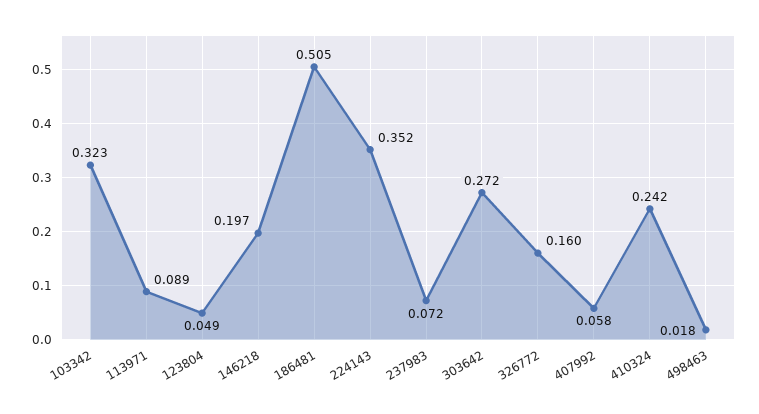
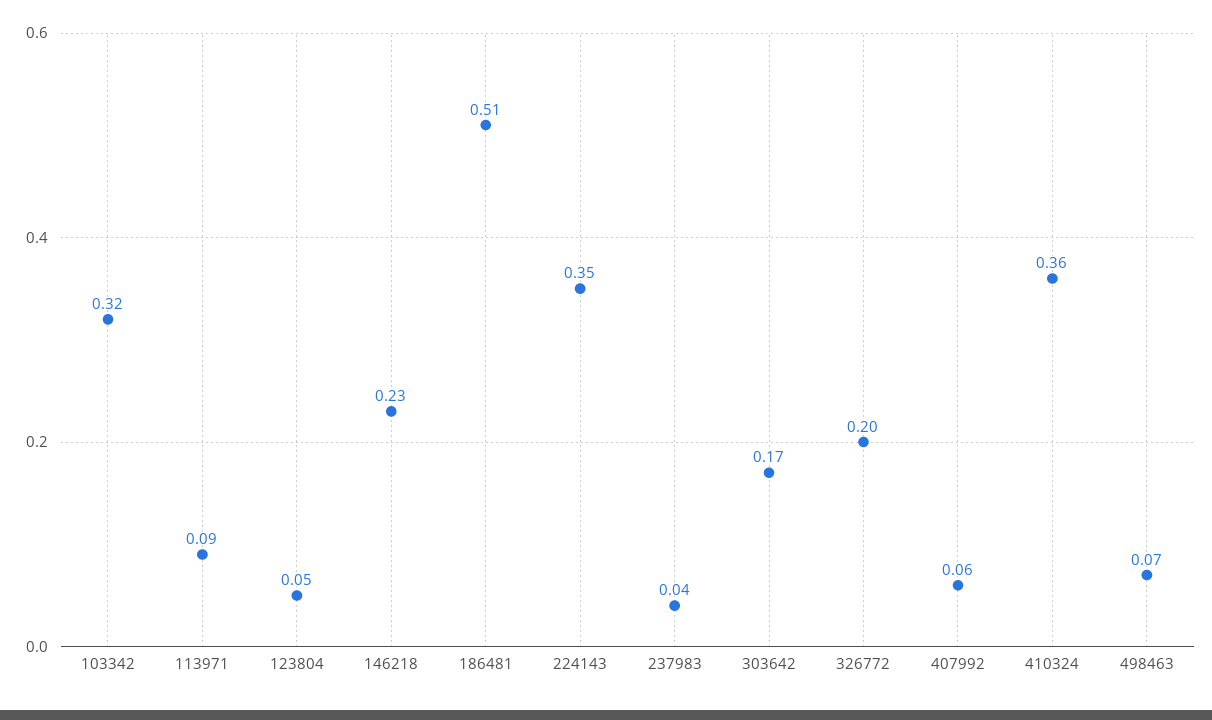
  {
    "103342": 0.323,
    "113971": 0.089,
    "123804": 0.049,
-   "146218": 0.197,
+   "146218": 0.23,
    "186481": 0.505,
    "224143": 0.352,
-   "237983": 0.072,
+   "237983": 0.04,
-   "303642": 0.272,
+   "303642": 0.17,
-   "326772": 0.16,
+   "326772": 0.2,
    "407992": 0.058,
-   "410324": 0.242,
+   "410324": 0.36,
-   "498463": 0.018
+   "498463": 0.07
  }

